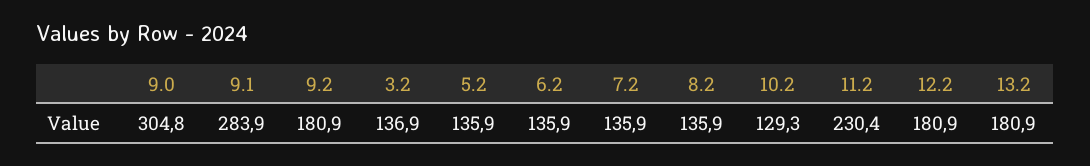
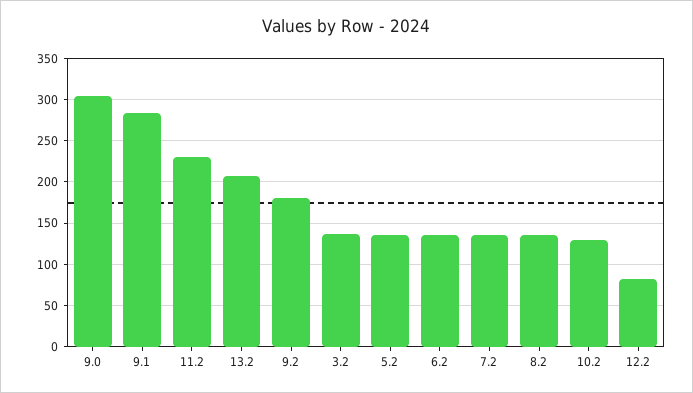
  {
    "9.0": 304.8,
    "9.1": 283.9,
    "9.2": 180.9,
    "3.2": 136.9,
    "5.2": 135.9,
    "6.2": 135.9,
    "7.2": 135.9,
    "8.2": 135.9,
    "10.2": 129.3,
    "11.2": 230.4,
-   "12.2": 180.9,
+   "12.2": 80,
-   "13.2": 180.9
+   "13.2": 210
  }

